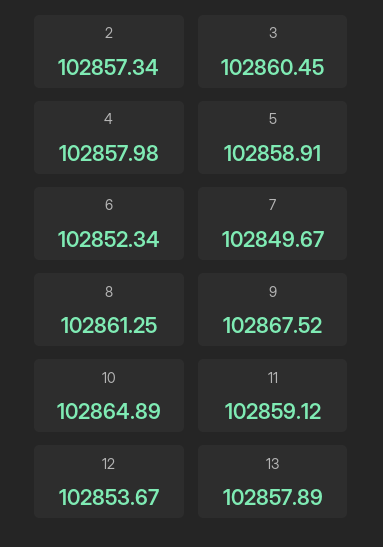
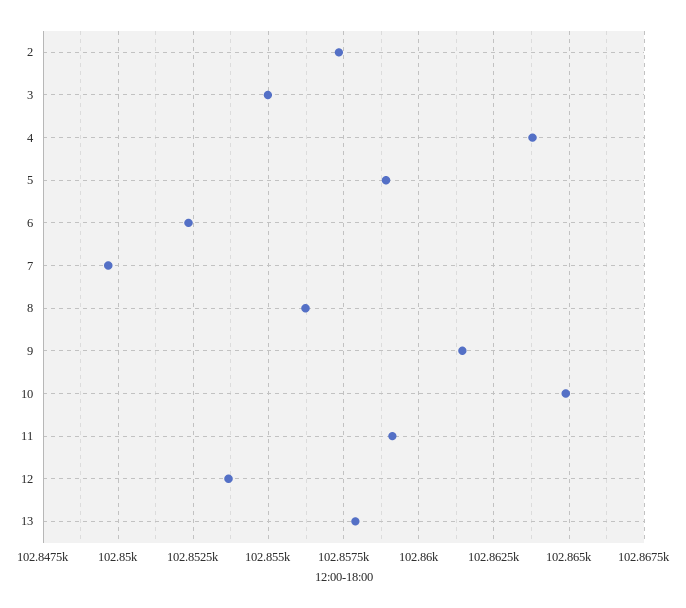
  {
    "2": 102857.34,
-   "3": 102860.45,
+   "3": 102855,
-   "4": 102857.98,
+   "4": 102863.75,
    "5": 102858.91,
    "6": 102852.34,
    "7": 102849.67,
-   "8": 102861.25,
+   "8": 102856.25,
-   "9": 102867.52,
+   "9": 102861.5,
    "10": 102864.89,
    "11": 102859.12,
    "12": 102853.67,
    "13": 102857.89
  }

